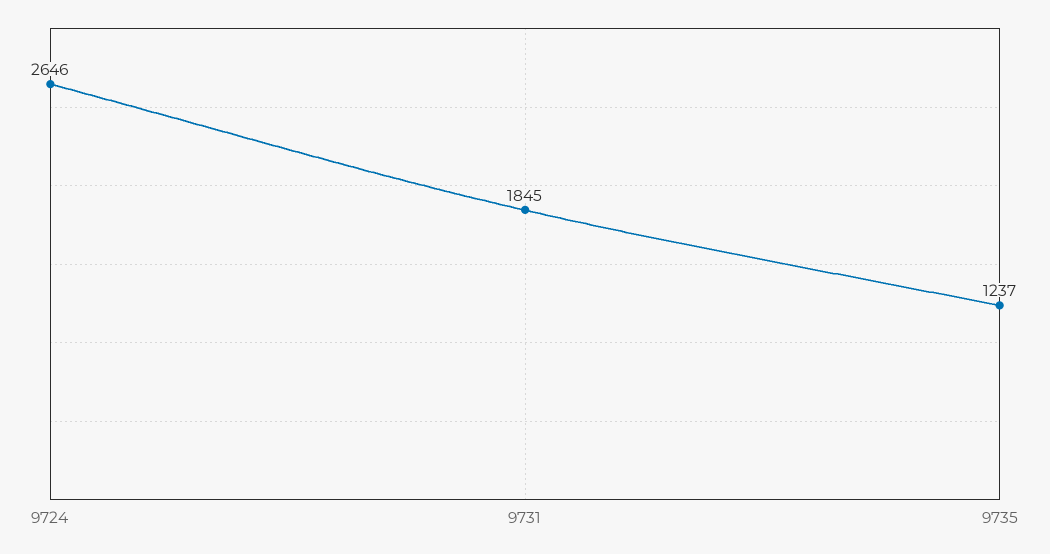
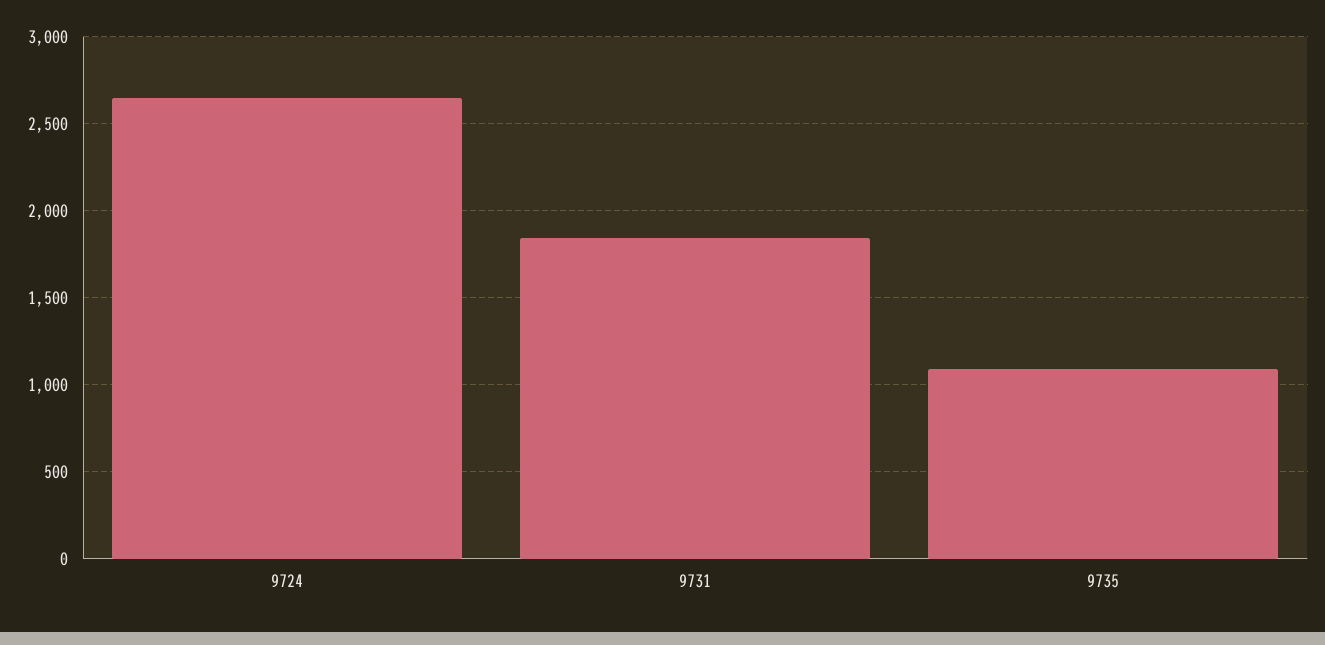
  {
    "9724": 2646,
    "9731": 1845,
-   "9735": 1237
+   "9735": 1100
  }

